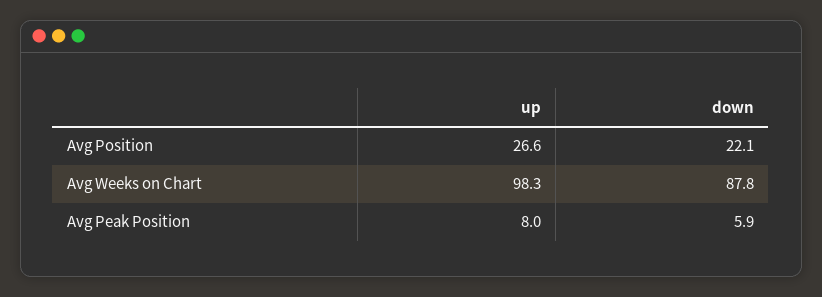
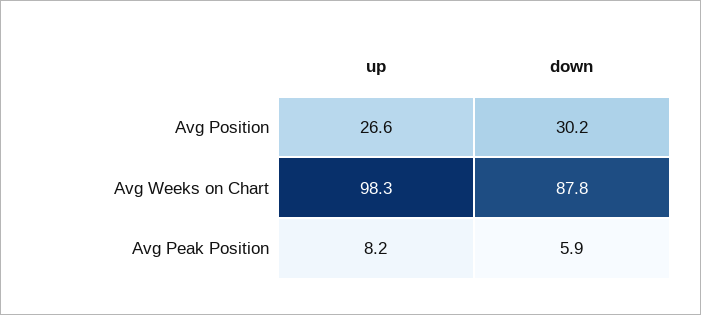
  {
    "up": {
      "Avg Position": 26.6,
      "Avg Weeks on Chart": 98.3,
-     "Avg Peak Position": 8
+     "Avg Peak Position": 8.2
    },
    "down": {
-     "Avg Position": 22.1,
+     "Avg Position": 30.2,
      "Avg Weeks on Chart": 87.8,
      "Avg Peak Position": 5.9
    }
  }

